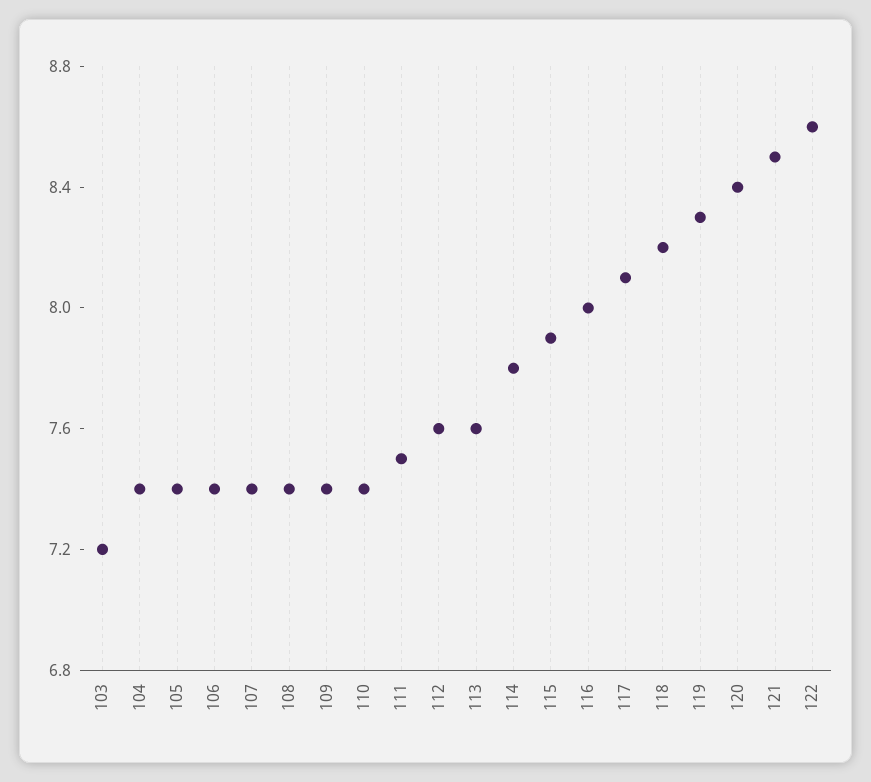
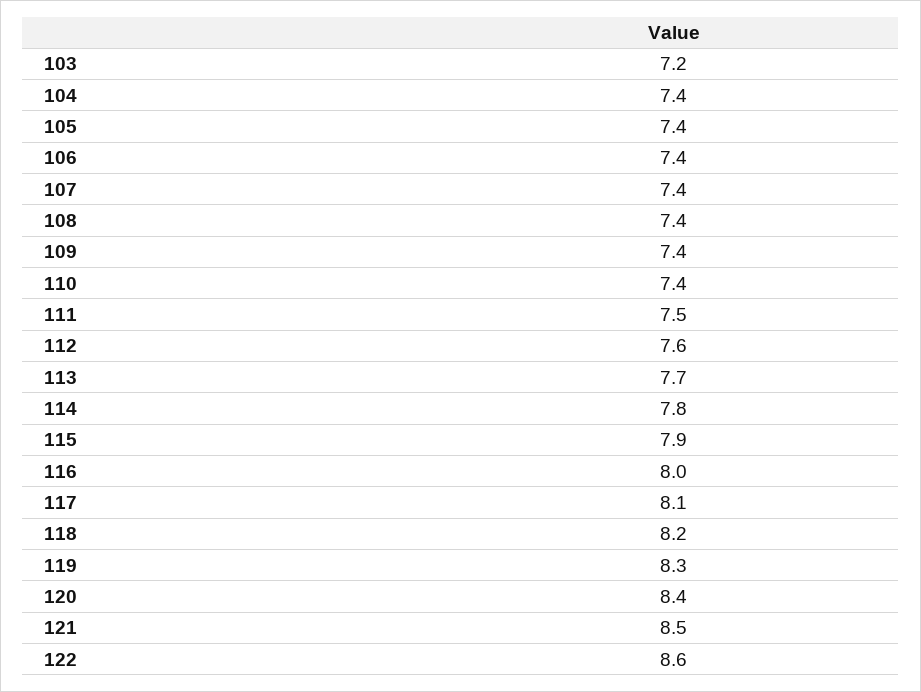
  {
    "103": 7.2,
    "104": 7.4,
    "105": 7.4,
    "106": 7.4,
    "107": 7.4,
    "108": 7.4,
    "109": 7.4,
    "110": 7.4,
    "111": 7.5,
    "112": 7.6,
-   "113": 7.6,
+   "113": 7.7,
    "114": 7.8,
    "115": 7.9,
    "116": 8,
    "117": 8.1,
    "118": 8.2,
    "119": 8.3,
    "120": 8.4,
    "121": 8.5,
    "122": 8.6
  }

